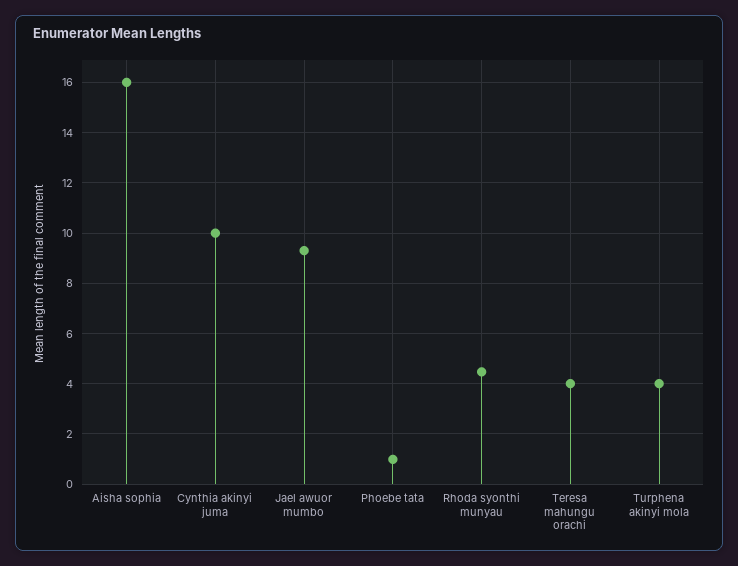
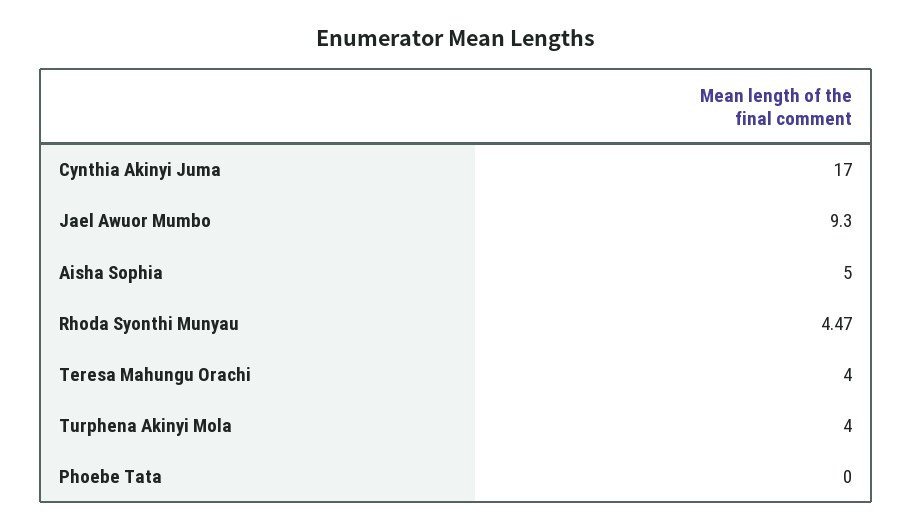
  {
-   "Aisha sophia": 16,
+   "Aisha sophia": 5,
-   "Cynthia akinyi juma": 10,
+   "Cynthia akinyi juma": 17,
    "Jael awuor mumbo": 9.3,
-   "Phoebe tata": 1,
+   "Phoebe tata": 0,
    "Rhoda syonthi munyau": 4.47,
    "Teresa mahungu orachi": 4,
    "Turphena akinyi mola": 4
  }

